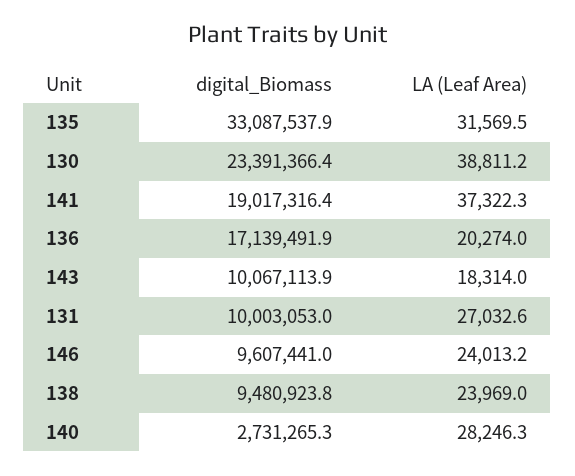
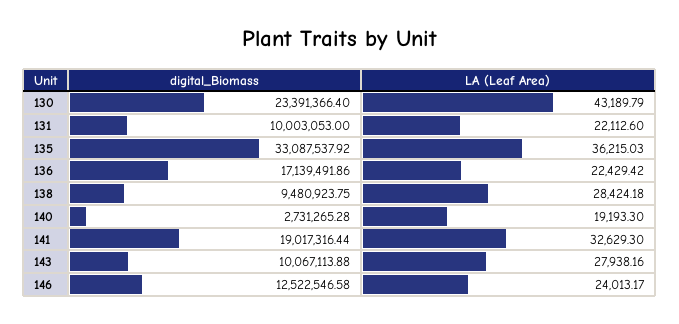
  {
    "digital_Biomass": {
      "135": 33087537.92,
      "130": 23391366.4,
      "141": 19017316.44,
      "136": 17139491.86,
      "143": 10067113.88,
      "131": 10003053,
-     "146": 9607441,
+     "146": 12522546.58,
      "138": 9480923.75,
      "140": 2731265.28
    },
    "LA (Leaf Area)": {
-     "135": 31569.5,
+     "135": 36215.03,
-     "130": 38811.2,
+     "130": 43189.79,
-     "141": 37322.3,
+     "141": 32629.3,
-     "136": 20274,
+     "136": 22429.42,
-     "143": 18314,
+     "143": 27938.16,
-     "131": 27032.6,
+     "131": 22112.6,
      "146": 24013.17,
-     "138": 23969,
+     "138": 28424.18,
-     "140": 28246.3
+     "140": 19193.3
    }
  }

